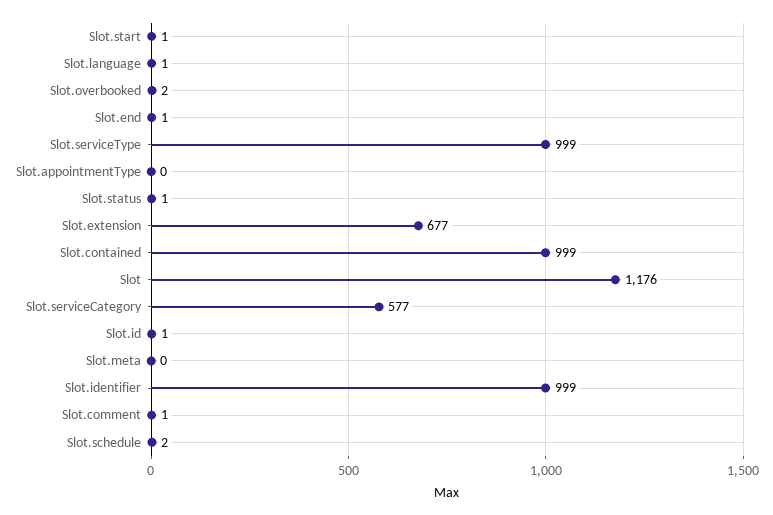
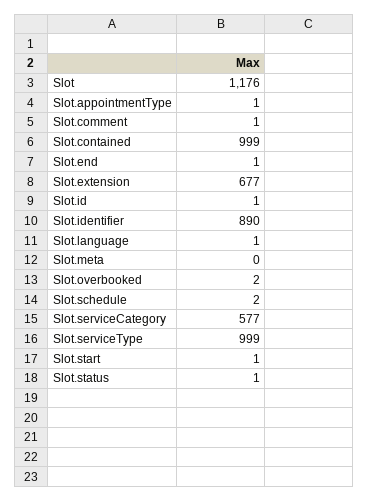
  {
    "Slot.start": 1,
    "Slot.language": 1,
    "Slot.overbooked": 2,
    "Slot.end": 1,
    "Slot.serviceType": 999,
-   "Slot.appointmentType": 0,
+   "Slot.appointmentType": 1,
    "Slot.status": 1,
    "Slot.extension": 677,
    "Slot.contained": 999,
    "Slot": 1176,
    "Slot.serviceCategory": 577,
    "Slot.id": 1,
    "Slot.meta": 0,
-   "Slot.identifier": 999,
+   "Slot.identifier": 890,
    "Slot.comment": 1,
    "Slot.schedule": 2
  }

